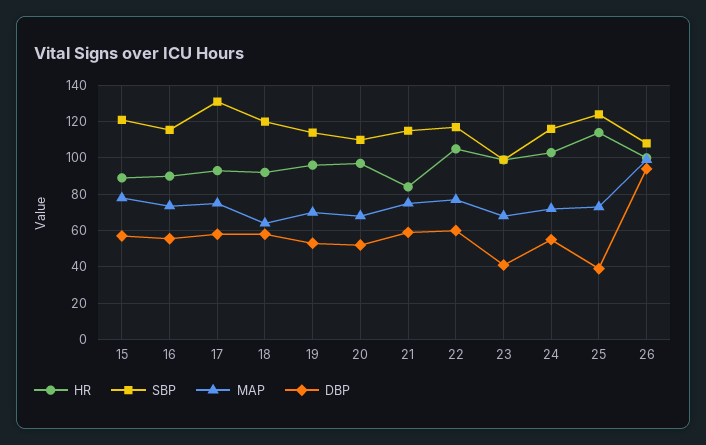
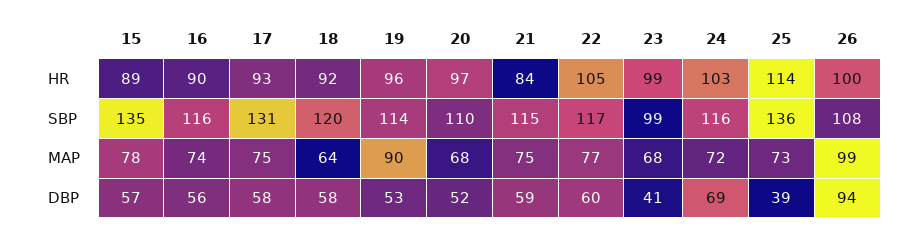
  {
    "HR": {
      "15": 89,
      "16": 90,
      "17": 93,
      "18": 92,
      "19": 96,
      "20": 97,
      "21": 84,
      "22": 105,
      "23": 99,
      "24": 103,
      "25": 114,
      "26": 100
    },
    "SBP": {
-     "15": 120,
+     "15": 135,
      "16": 116,
      "17": 131,
      "18": 120,
      "19": 114,
      "20": 110,
      "21": 115,
      "22": 117,
      "23": 99,
      "24": 116,
-     "25": 125,
+     "25": 136,
      "26": 108
    },
    "MAP": {
      "15": 78,
      "16": 74,
      "17": 75,
      "18": 64,
-     "19": 70,
+     "19": 90,
      "20": 68,
      "21": 75,
      "22": 77,
      "23": 68,
      "24": 72,
      "25": 73,
      "26": 99
    },
    "DBP": {
      "15": 57,
      "16": 56,
      "17": 58,
      "18": 58,
      "19": 53,
      "20": 52,
      "21": 59,
      "22": 60,
      "23": 41,
-     "24": 55,
+     "24": 69,
      "25": 39,
      "26": 94
    }
  }

